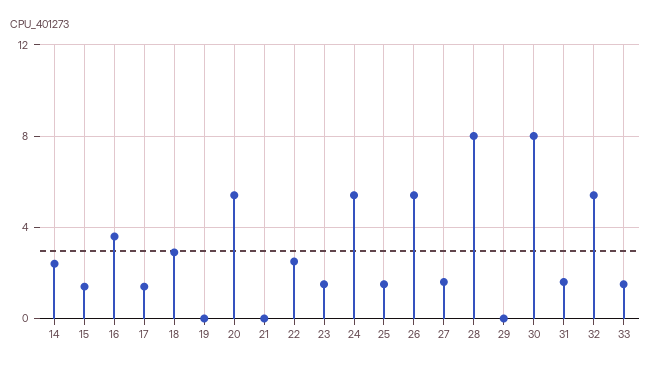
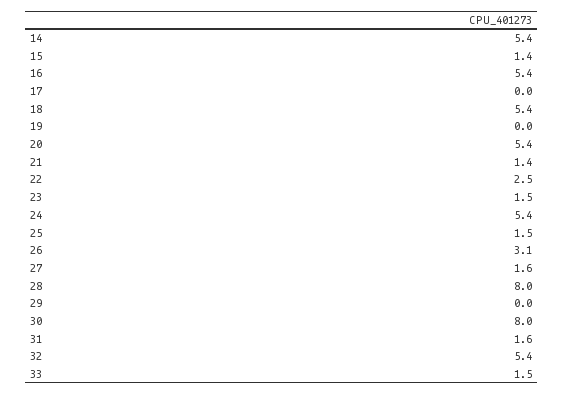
  {
-   "14": 2.5,
+   "14": 5.4,
    "15": 1.4,
-   "16": 3.5,
+   "16": 5.4,
-   "17": 1.5,
+   "17": 0,
-   "18": 3,
+   "18": 5.4,
    "19": 0,
    "20": 5.4,
-   "21": 0,
+   "21": 1.4,
    "22": 2.5,
    "23": 1.5,
    "24": 5.4,
    "25": 1.5,
-   "26": 5.5,
+   "26": 3.1,
    "27": 1.6,
    "28": 8,
    "29": 0,
    "30": 8,
    "31": 1.6,
    "32": 5.4,
    "33": 1.5
  }

